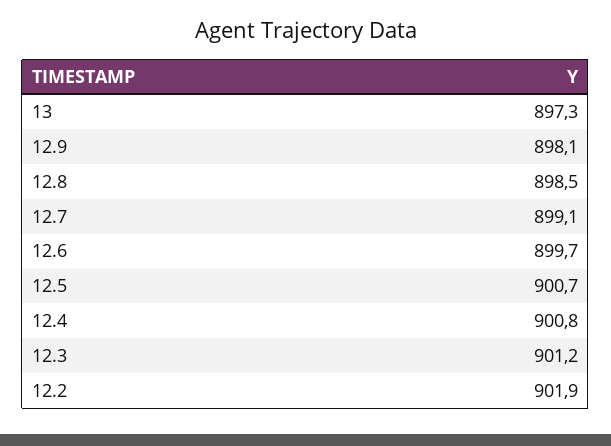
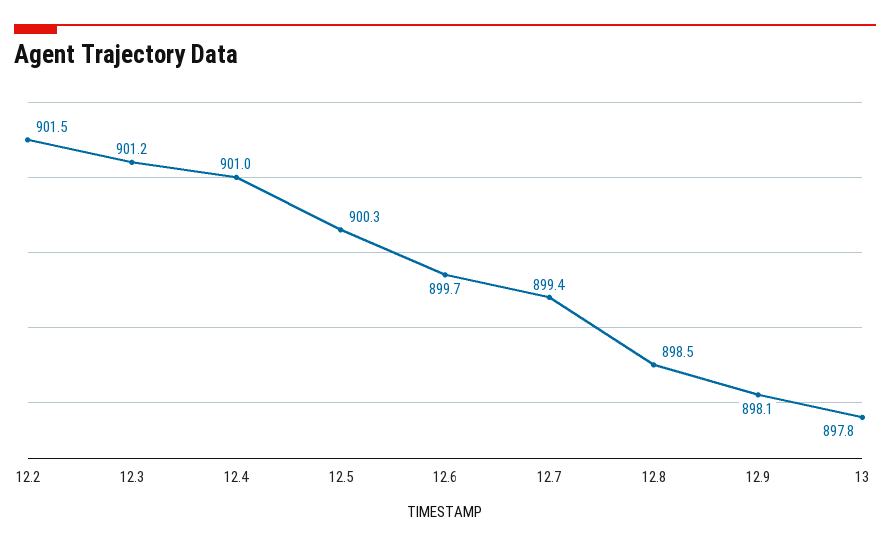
  {
-   "13": 897.3,
+   "13": 897.8,
    "12.9": 898.1,
    "12.8": 898.5,
-   "12.7": 899.1,
+   "12.7": 899.4,
    "12.6": 899.7,
-   "12.5": 900.7,
+   "12.5": 900.3,
-   "12.4": 900.8,
+   "12.4": 901,
    "12.3": 901.2,
-   "12.2": 901.9
+   "12.2": 901.5
  }

